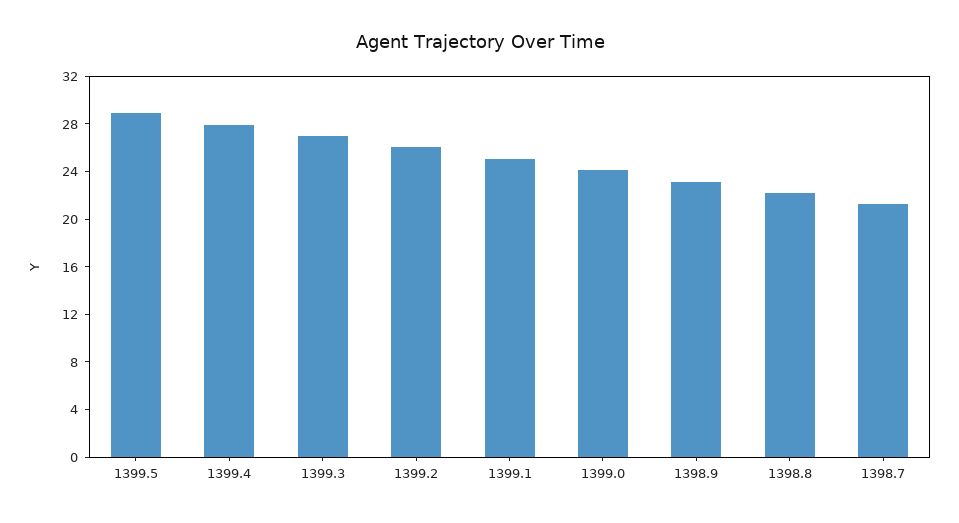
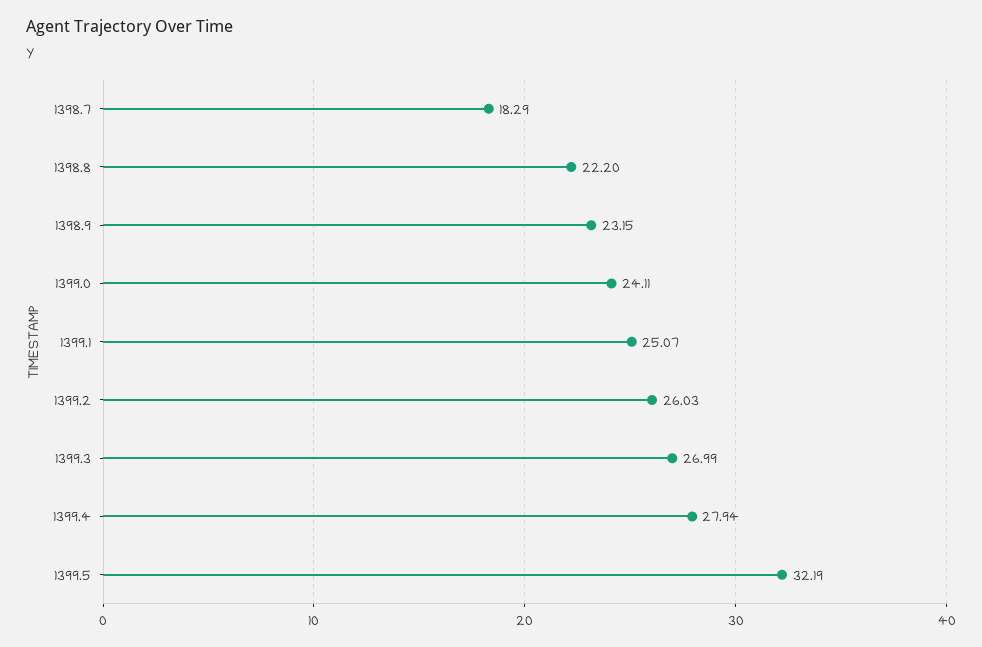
  {
-   "1399.5": 29,
+   "1399.5": 32.19,
    "1399.4": 27.94,
    "1399.3": 26.99,
    "1399.2": 26.03,
    "1399.1": 25.07,
    "1399.0": 24.11,
    "1398.9": 23.15,
    "1398.8": 22.2,
-   "1398.7": 21
+   "1398.7": 18.29
  }

